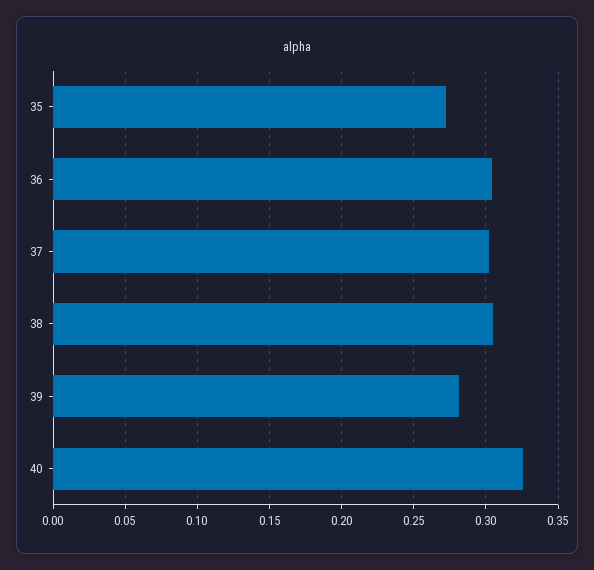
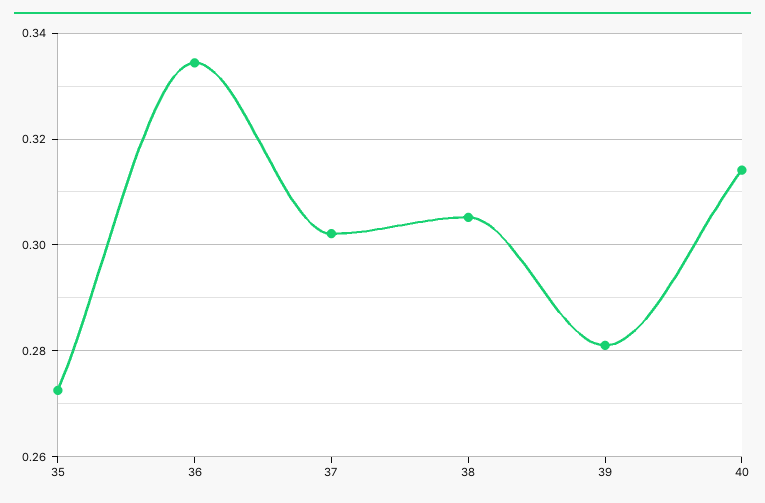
  {
    "35": 0.272,
-   "36": 0.305,
+   "36": 0.334,
    "37": 0.302,
    "38": 0.306,
    "39": 0.282,
-   "40": 0.325
+   "40": 0.314
  }

